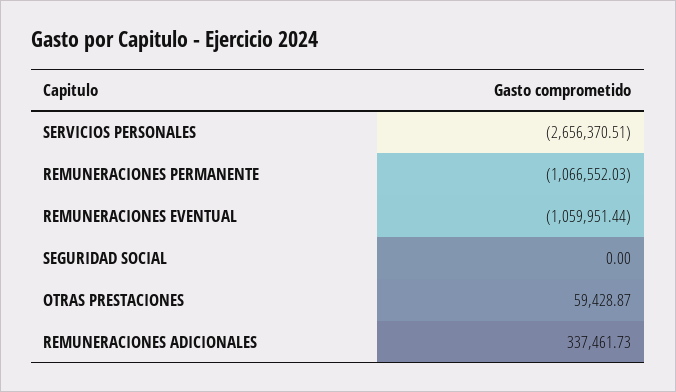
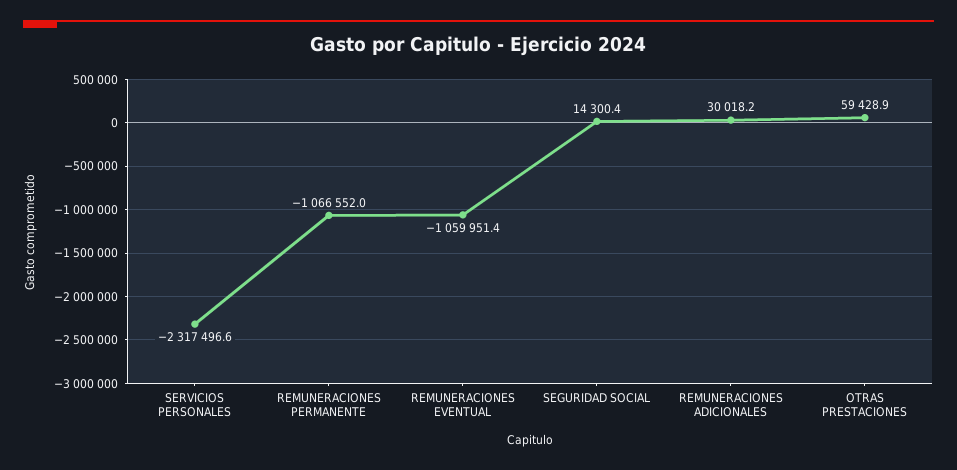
  {
-   "SERVICIOS PERSONALES": -2656370.51,
+   "SERVICIOS PERSONALES": -2317496.6,
    "REMUNERACIONES PERMANENTE": -1066552.03,
    "REMUNERACIONES EVENTUAL": -1059951.44,
-   "SEGURIDAD SOCIAL": 0,
+   "SEGURIDAD SOCIAL": 14300.4,
    "OTRAS PRESTACIONES": 59428.87,
-   "REMUNERACIONES ADICIONALES": 337461.73
+   "REMUNERACIONES ADICIONALES": 30018.2
  }

